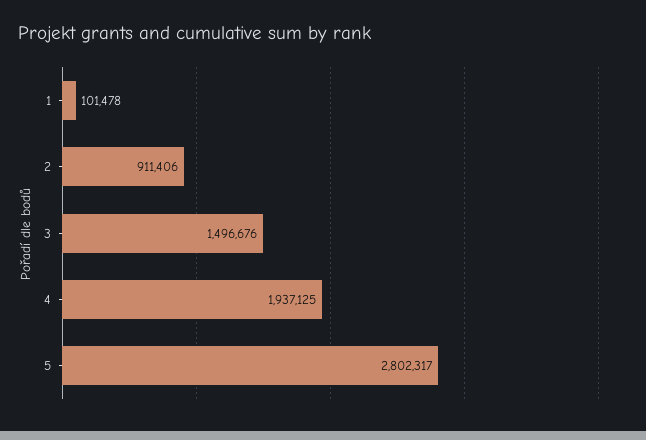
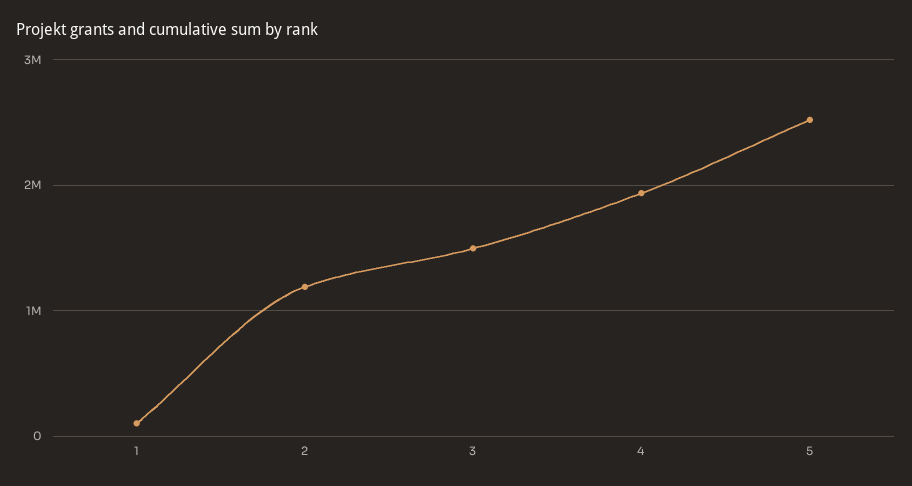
  {
    "1": 101478,
-   "2": 911406,
+   "2": 1200000,
    "3": 1496676,
    "4": 1937125,
-   "5": 2802317
+   "5": 2500000
  }

